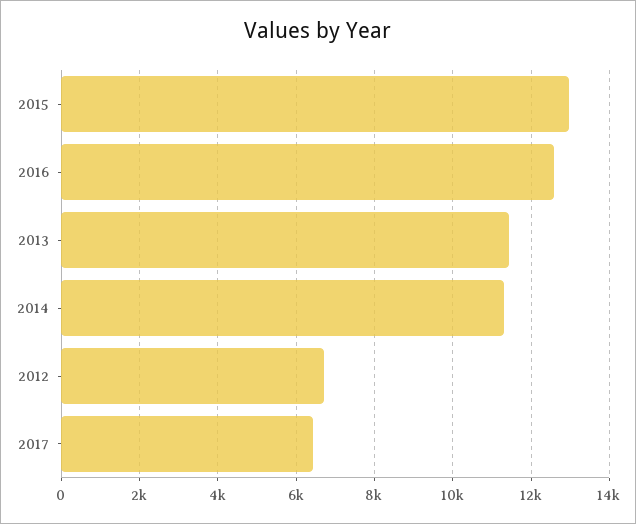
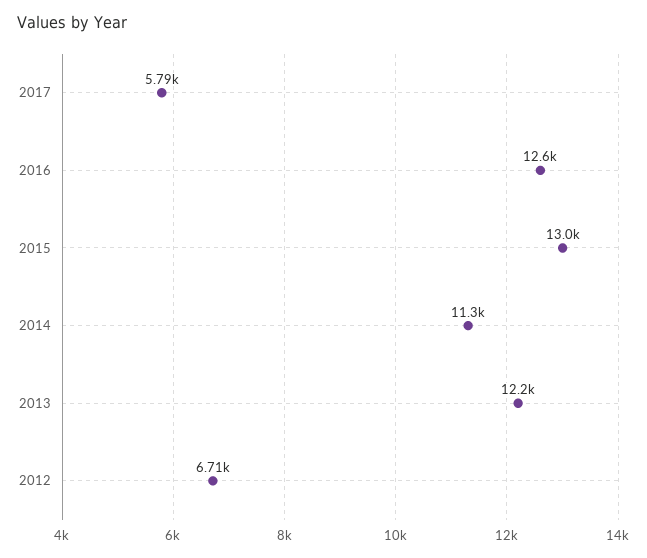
  {
    "2015": 13000,
    "2016": 12600,
-   "2013": 11400,
+   "2013": 12200,
    "2014": 11300,
    "2012": 6710,
-   "2017": 6400
+   "2017": 5790
  }

